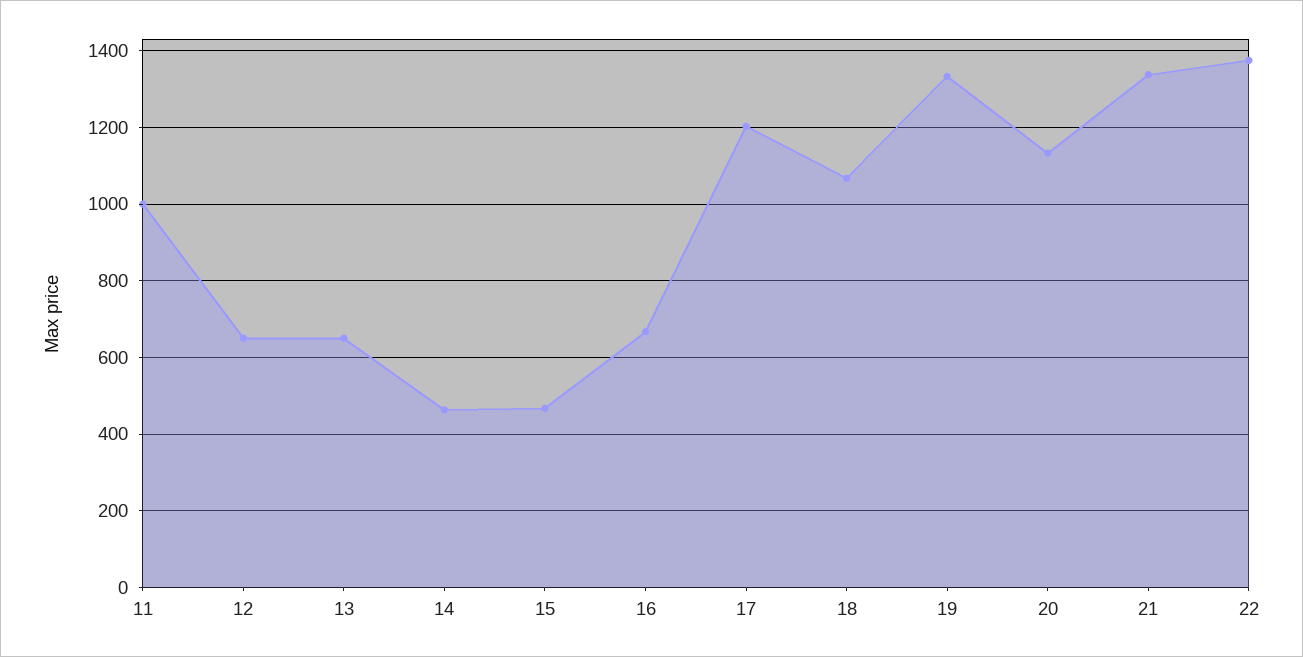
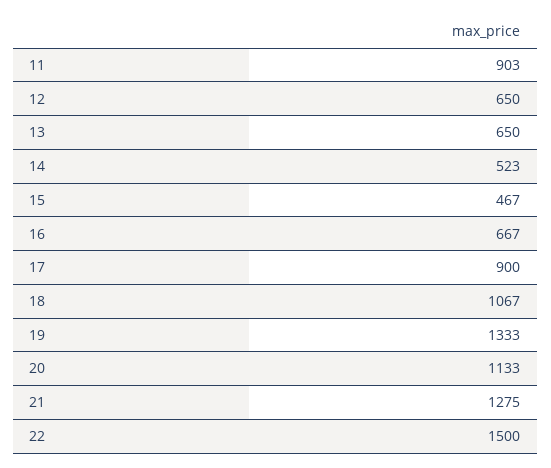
  {
-   "11": 1000,
+   "11": 903,
    "12": 650,
    "13": 650,
-   "14": 460,
+   "14": 523,
    "15": 467,
    "16": 667,
-   "17": 1200,
+   "17": 900,
    "18": 1067,
    "19": 1333,
    "20": 1133,
-   "21": 1340,
+   "21": 1275,
-   "22": 1380
+   "22": 1500
  }

